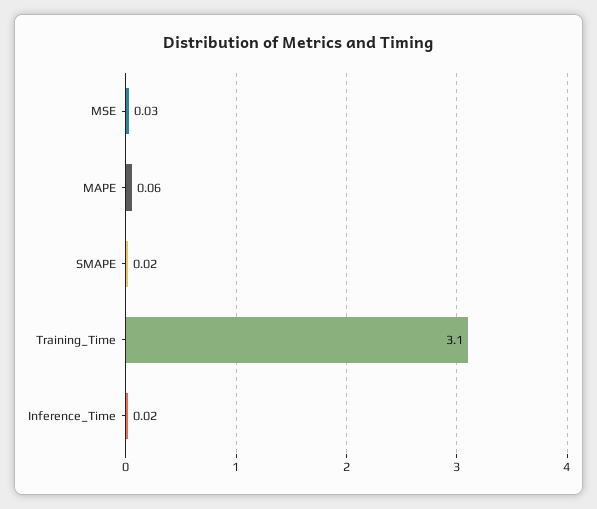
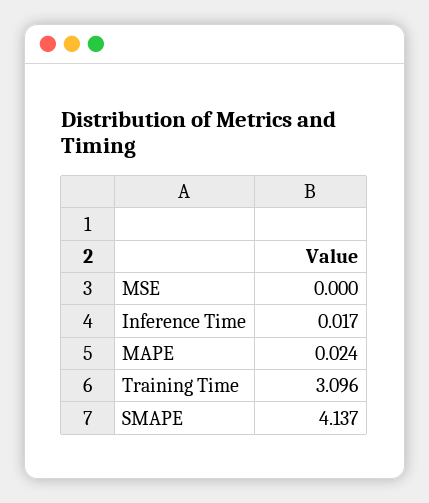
  {
-   "MSE": 0.03,
+   "MSE": 0,
-   "MAPE": 0.06,
+   "MAPE": 0.024,
-   "SMAPE": 0.02,
+   "SMAPE": 4.137,
    "Training_Time": 3.096,
    "Inference_Time": 0.017
  }

